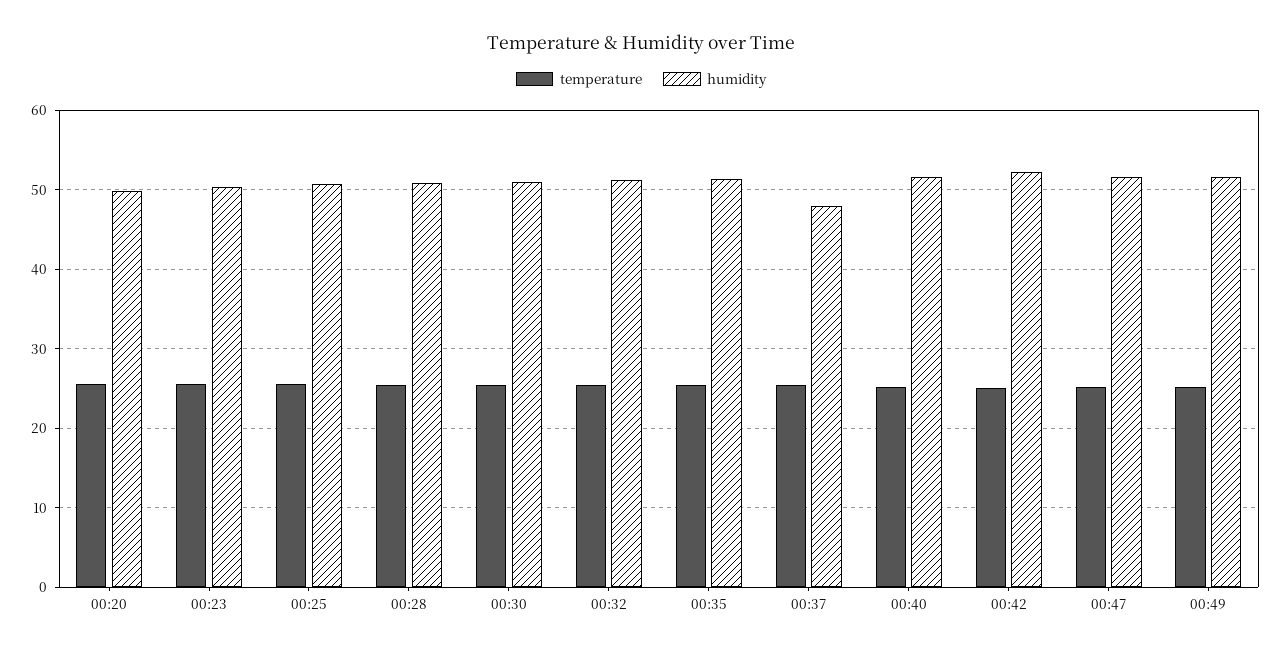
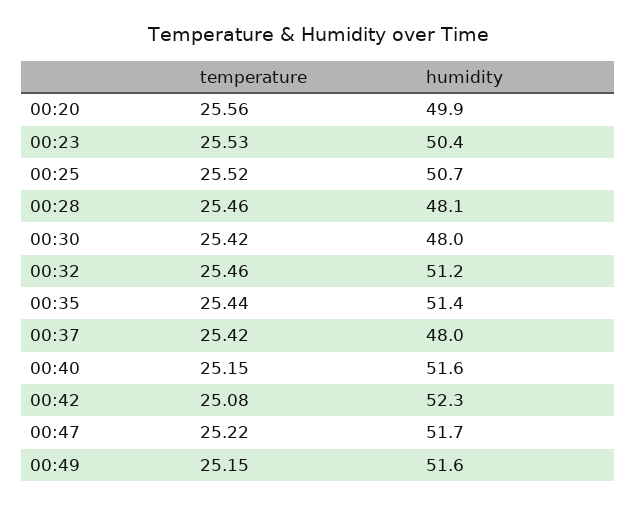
  {
    "temperature": {
      "00:20": 25.56,
      "00:23": 25.53,
      "00:25": 25.52,
      "00:28": 25.46,
      "00:30": 25.42,
      "00:32": 25.46,
      "00:35": 25.44,
      "00:37": 25.42,
      "00:40": 25.15,
      "00:42": 25.08,
      "00:47": 25.22,
      "00:49": 25.15
    },
    "humidity": {
      "00:20": 49.9,
      "00:23": 50.4,
      "00:25": 50.7,
-     "00:28": 51,
+     "00:28": 48.1,
-     "00:30": 51,
+     "00:30": 48,
      "00:32": 51.2,
      "00:35": 51.4,
      "00:37": 48,
      "00:40": 51.6,
      "00:42": 52.3,
      "00:47": 51.7,
      "00:49": 51.6
    }
  }

